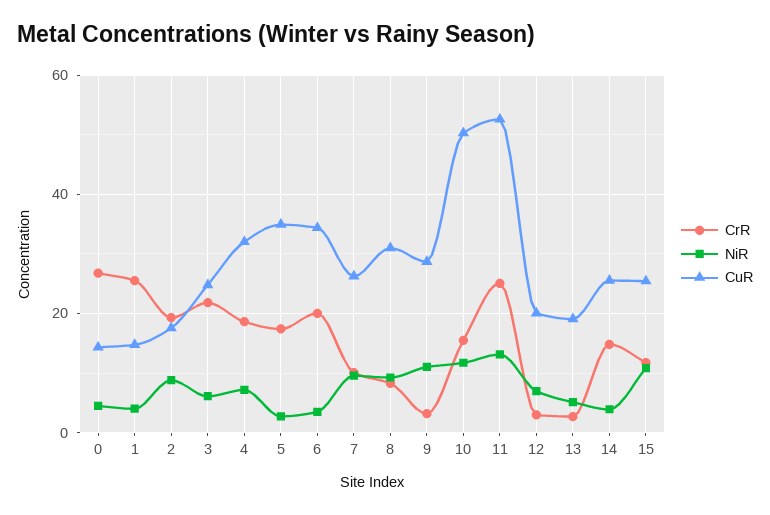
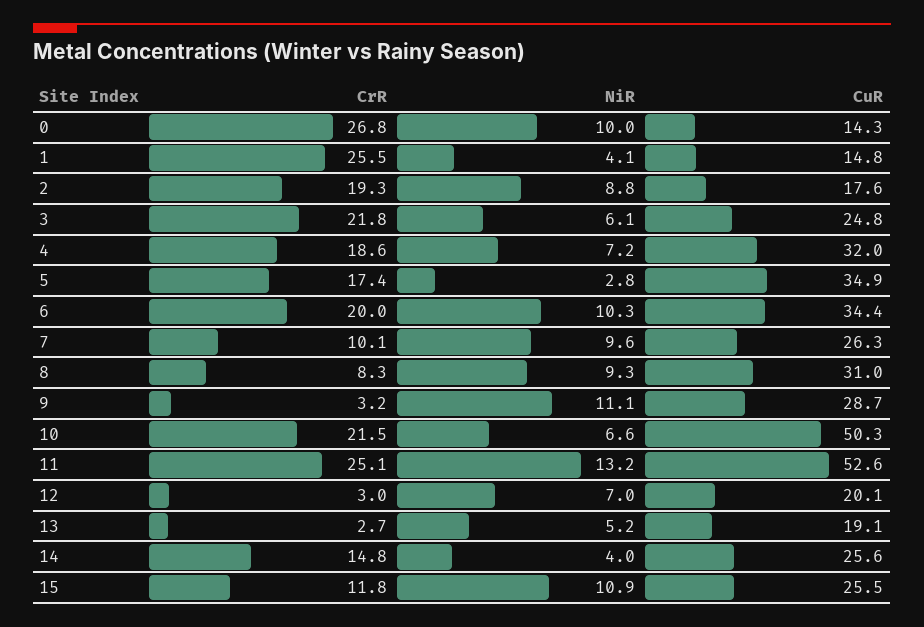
  {
    "CrR": {
      "0": 26.8,
      "1": 25.5,
      "2": 19.3,
      "3": 21.8,
      "4": 18.6,
      "5": 17.4,
      "6": 20,
      "7": 10.1,
      "8": 8.3,
      "9": 3.2,
-     "10": 16,
+     "10": 21.5,
      "11": 25.1,
      "12": 3,
      "13": 2.7,
      "14": 14.8,
      "15": 11.8
    },
    "NiR": {
-     "0": 4,
+     "0": 10,
      "1": 4.1,
      "2": 8.8,
      "3": 6.1,
      "4": 7.2,
      "5": 2.8,
-     "6": 4,
+     "6": 10.3,
      "7": 9.6,
      "8": 9.3,
      "9": 11.1,
-     "10": 12,
+     "10": 6.6,
      "11": 13.2,
      "12": 7,
      "13": 5.2,
      "14": 4,
      "15": 10.9
    },
    "CuR": {
      "0": 14.3,
      "1": 14.8,
      "2": 17.6,
      "3": 24.8,
      "4": 32,
      "5": 34.9,
      "6": 34.4,
      "7": 26.3,
      "8": 31,
      "9": 28.7,
      "10": 50.3,
      "11": 52.6,
      "12": 20.1,
      "13": 19.1,
      "14": 25.6,
      "15": 25.5
    }
  }

